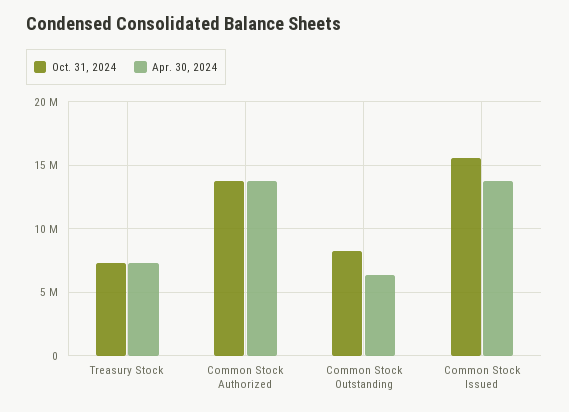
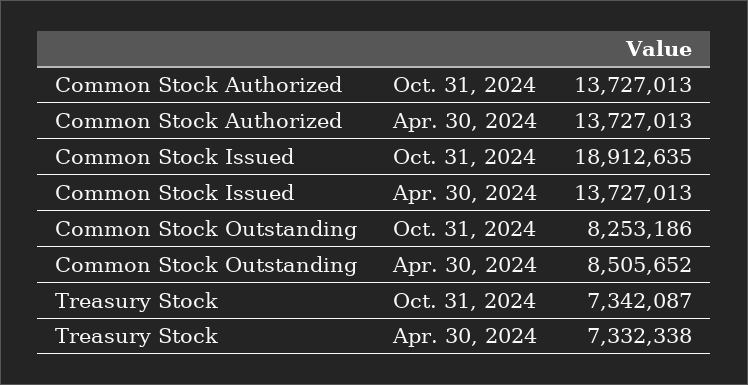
  {
    "Oct. 31, 2024": {
      "Treasury Stock": 7342087,
      "Common Stock Authorized": 13727013,
      "Common Stock Outstanding": 8253186,
-     "Common Stock Issued": 15500000
+     "Common Stock Issued": 18912635
    },
    "Apr. 30, 2024": {
      "Treasury Stock": 7332338,
      "Common Stock Authorized": 13727013,
-     "Common Stock Outstanding": 6500000,
+     "Common Stock Outstanding": 8505652,
      "Common Stock Issued": 13727013
    }
  }

